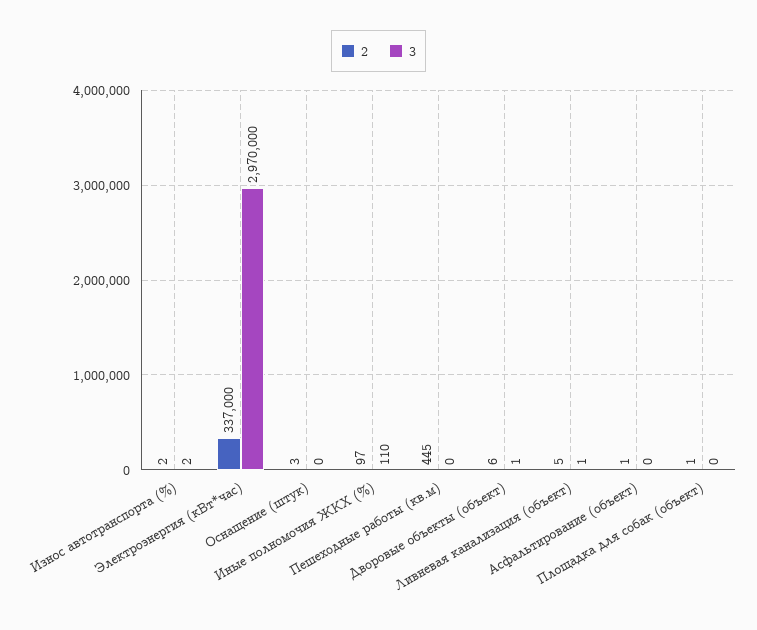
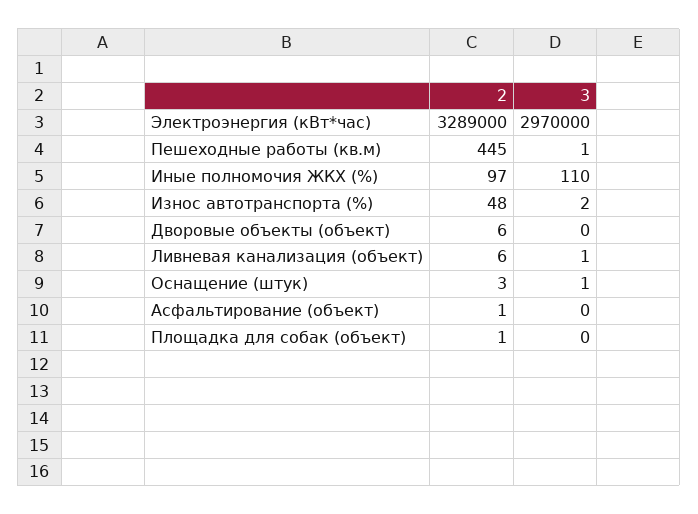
  {
    "2": {
-     "Износ автотранспорта (%)": 2,
+     "Износ автотранспорта (%)": 48,
-     "Электроэнергия (кВт*час)": 337000,
+     "Электроэнергия (кВт*час)": 3289000,
      "Оснащение (штук)": 3,
      "Иные полномочия ЖКХ (%)": 97,
      "Пешеходные работы (кв.м)": 445,
      "Дворовые объекты (объект)": 6,
-     "Ливневая канализация (объект)": 5,
+     "Ливневая канализация (объект)": 6,
      "Асфальтирование (объект)": 1,
      "Площадка для собак (объект)": 1
    },
    "3": {
      "Износ автотранспорта (%)": 2,
      "Электроэнергия (кВт*час)": 2970000,
-     "Оснащение (штук)": 0,
+     "Оснащение (штук)": 1,
      "Иные полномочия ЖКХ (%)": 110,
-     "Пешеходные работы (кв.м)": 0,
+     "Пешеходные работы (кв.м)": 1,
-     "Дворовые объекты (объект)": 1,
+     "Дворовые объекты (объект)": 0,
      "Ливневая канализация (объект)": 1,
      "Асфальтирование (объект)": 0,
      "Площадка для собак (объект)": 0
    }
  }

